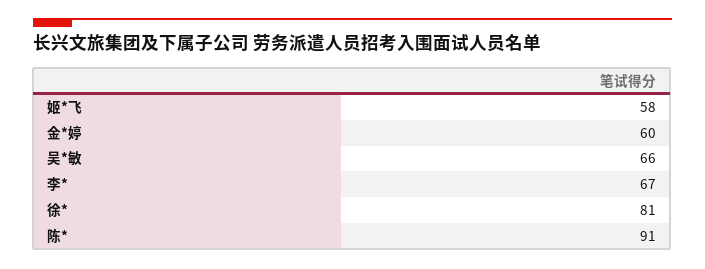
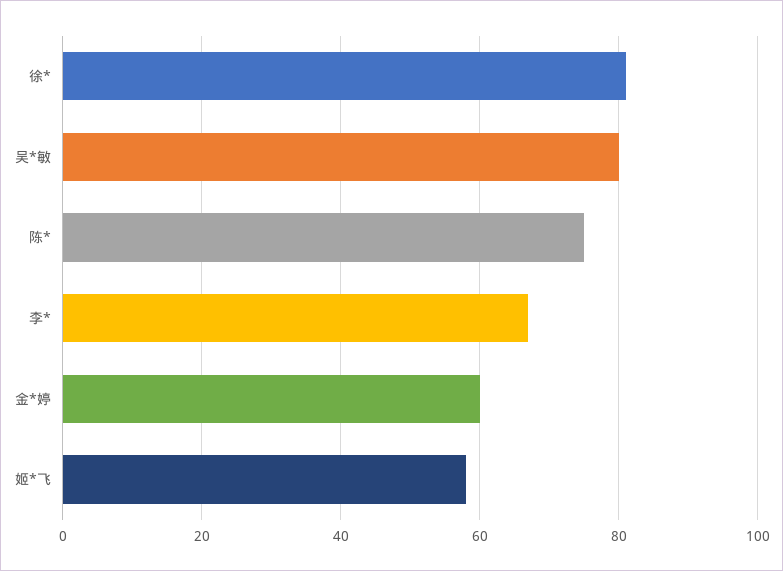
  {
    "姬*飞": 58,
    "金*婷": 60,
-   "吴*敏": 66,
+   "吴*敏": 80,
    "李*": 67,
    "徐*": 81,
-   "陈*": 91
+   "陈*": 75
  }

